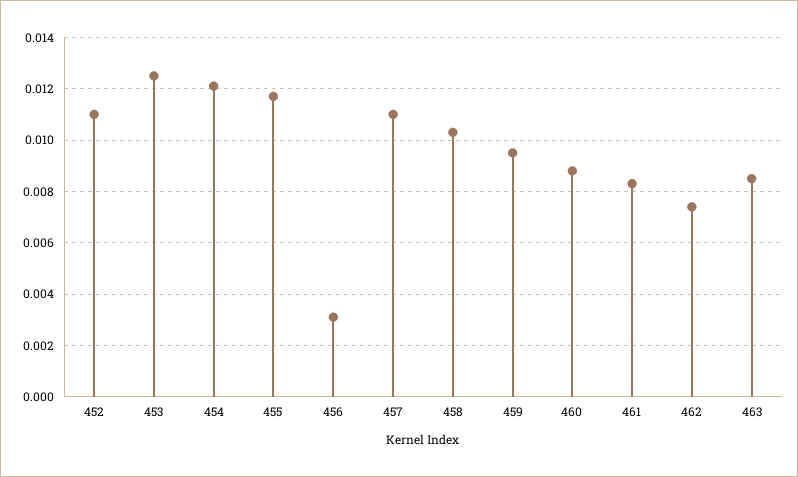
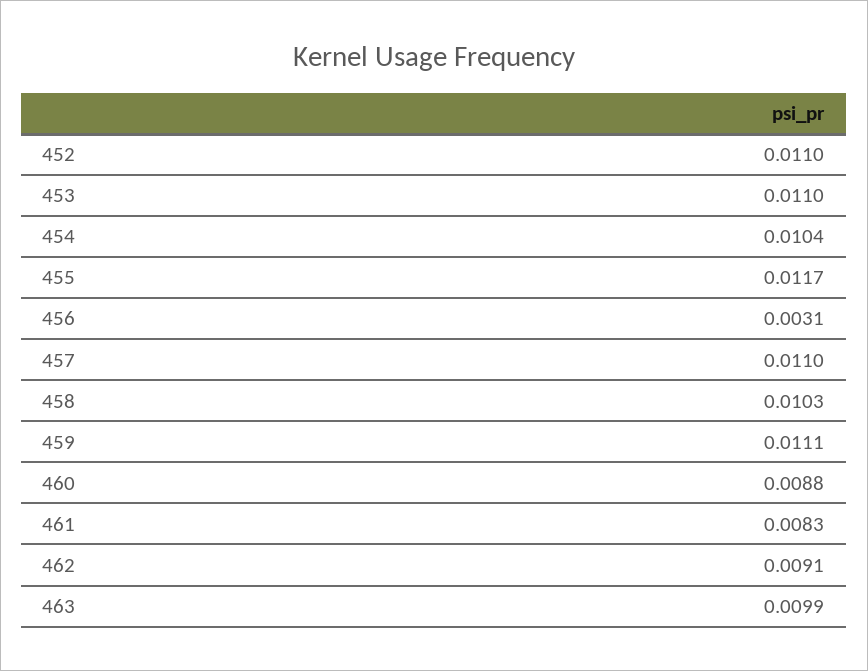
  {
    "452": 0.011,
-   "453": 0.0125,
+   "453": 0.011,
-   "454": 0.012,
+   "454": 0.0104,
    "455": 0.0117,
    "456": 0.0031,
    "457": 0.011,
    "458": 0.0103,
-   "459": 0.0095,
+   "459": 0.0111,
    "460": 0.0088,
    "461": 0.0083,
-   "462": 0.0075,
+   "462": 0.0091,
-   "463": 0.0085
+   "463": 0.0099
  }

